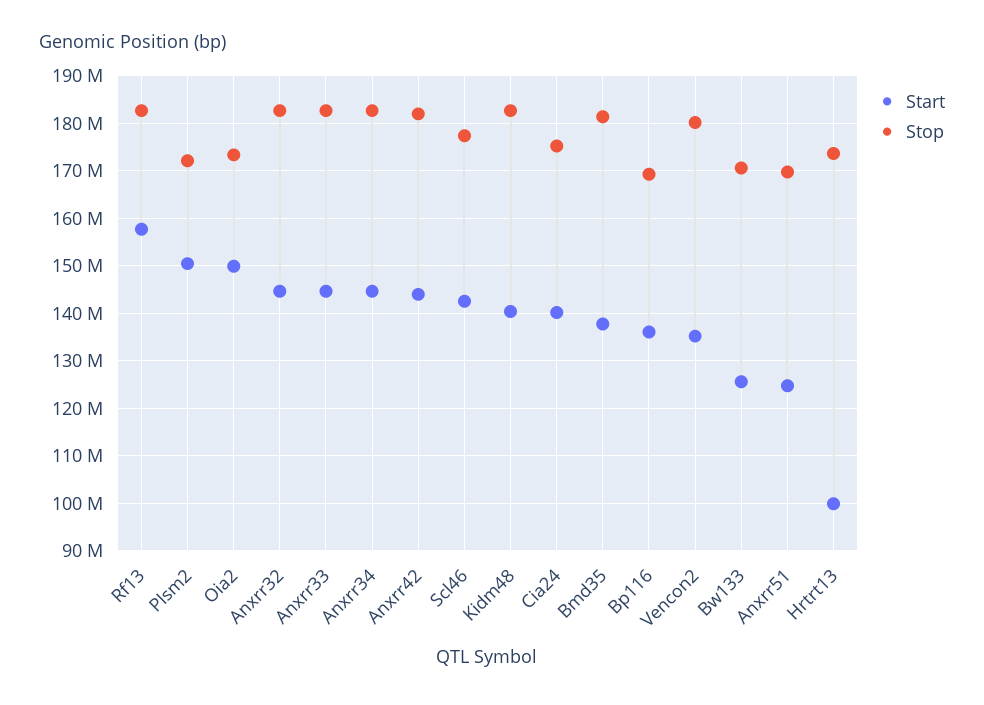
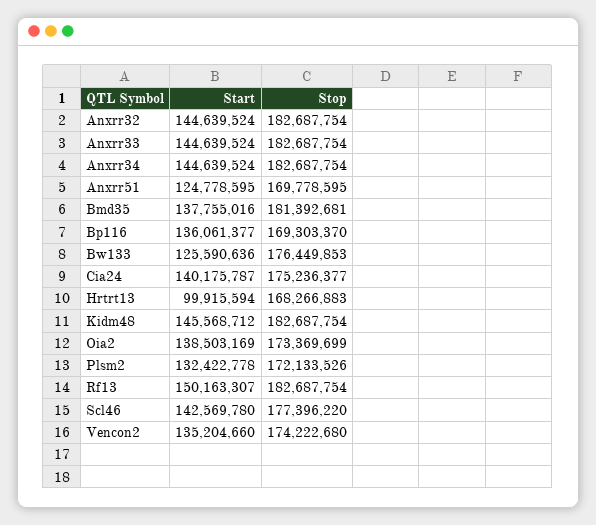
  {
    "Start": {
-     "Rf13": 158000000,
+     "Rf13": 150163307,
-     "Plsm2": 150000000,
+     "Plsm2": 132422778,
-     "Oia2": 150000000,
+     "Oia2": 138503169,
      "Anxrr32": 144639524,
      "Anxrr33": 144639524,
      "Anxrr34": 144639524,
-     "Anxrr42": 144000000,
      "Scl46": 142569780,
-     "Kidm48": 140000000,
+     "Kidm48": 145568712,
      "Cia24": 140175787,
      "Bmd35": 137755016,
      "Bp116": 136061377,
      "Vencon2": 135204660,
      "Bw133": 125590636,
      "Anxrr51": 124778595,
      "Hrtrt13": 99915594
    },
    "Stop": {
      "Rf13": 182687754,
      "Plsm2": 172133526,
      "Oia2": 173369699,
      "Anxrr32": 182687754,
      "Anxrr33": 182687754,
      "Anxrr34": 182687754,
-     "Anxrr42": 182000000,
      "Scl46": 177396220,
      "Kidm48": 182687754,
      "Cia24": 175236377,
      "Bmd35": 181392681,
      "Bp116": 169303370,
-     "Vencon2": 180000000,
+     "Vencon2": 174222680,
-     "Bw133": 170000000,
+     "Bw133": 176449853,
      "Anxrr51": 169778595,
-     "Hrtrt13": 174000000
+     "Hrtrt13": 168266883
    }
  }

